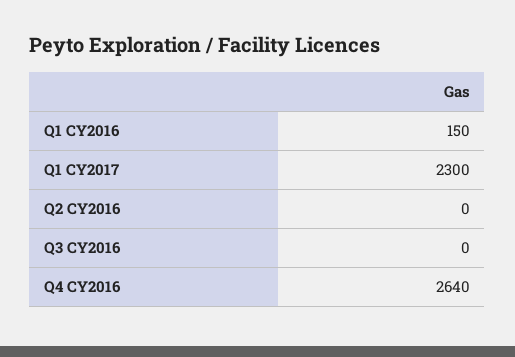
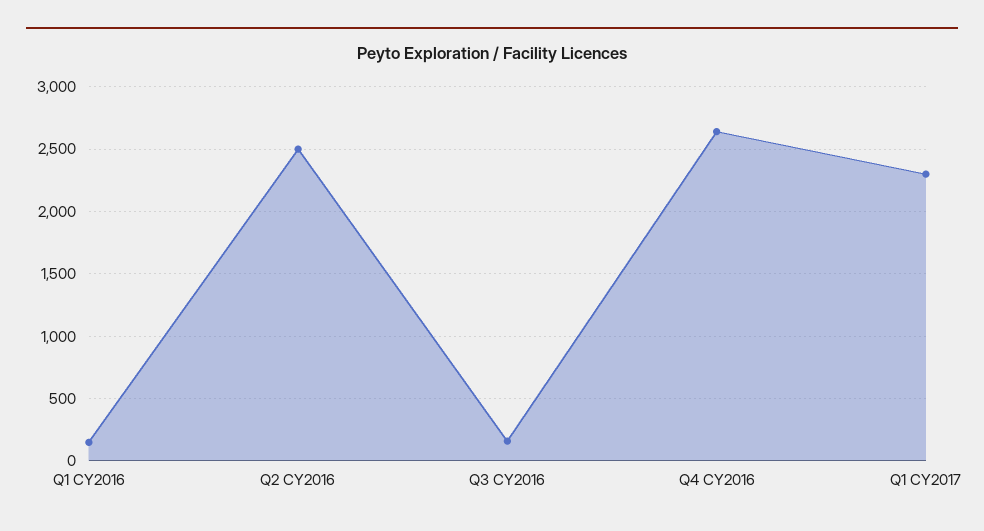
  {
    "Q1 CY2016": 150,
    "Q1 CY2017": 2300,
-   "Q2 CY2016": 0,
+   "Q2 CY2016": 2500,
-   "Q3 CY2016": 0,
+   "Q3 CY2016": 150,
    "Q4 CY2016": 2640
  }

